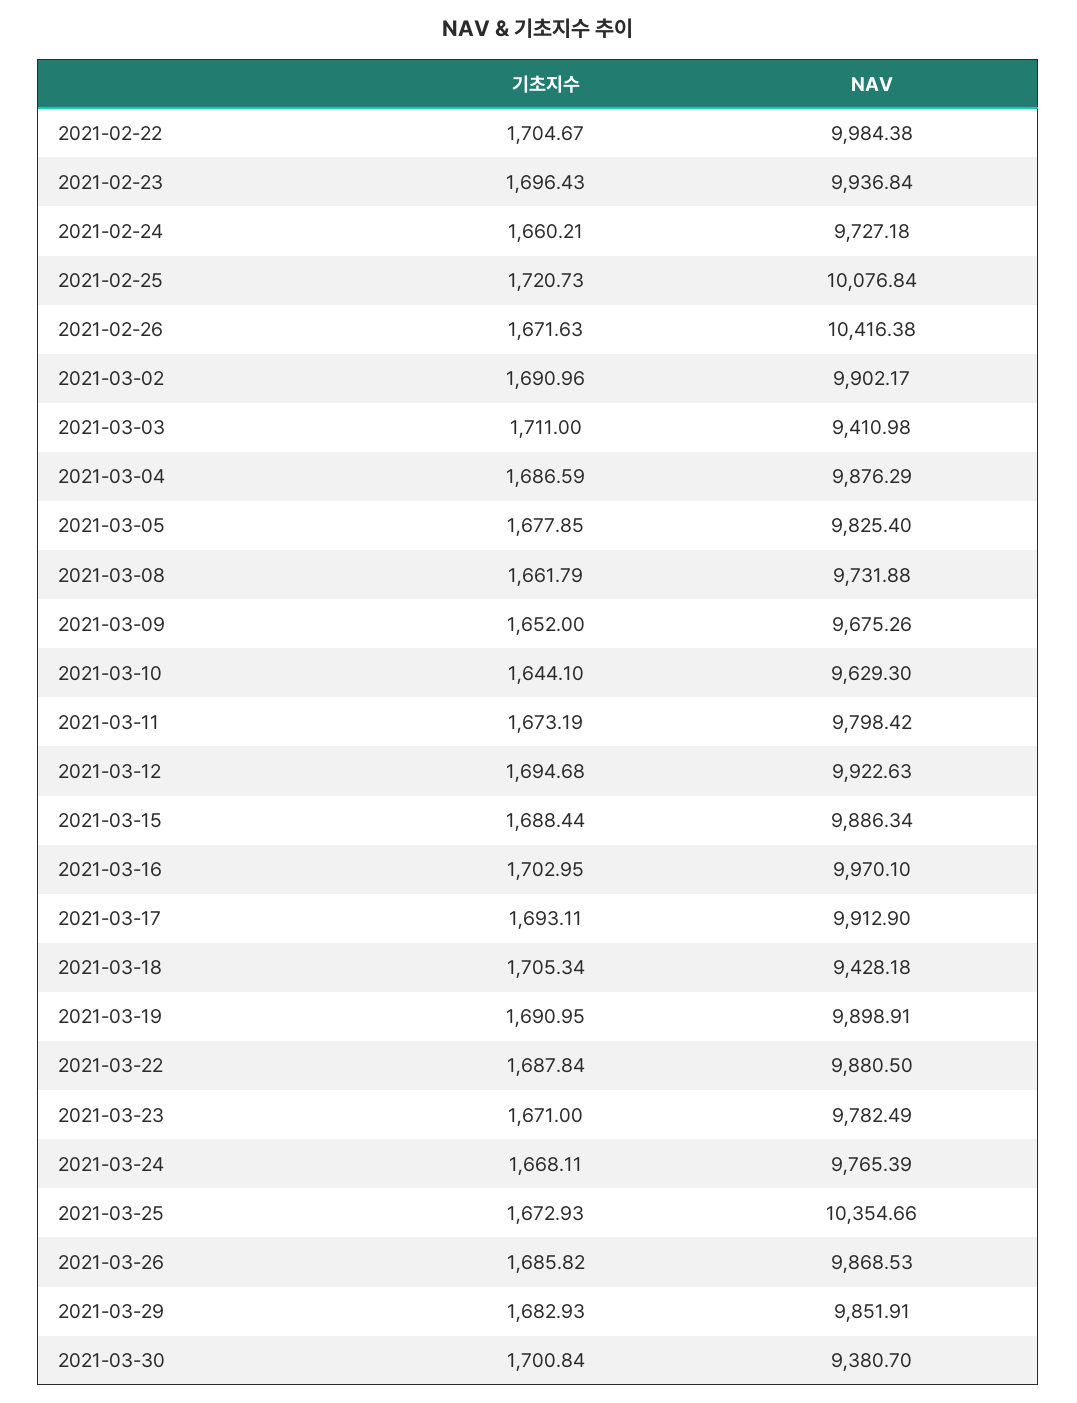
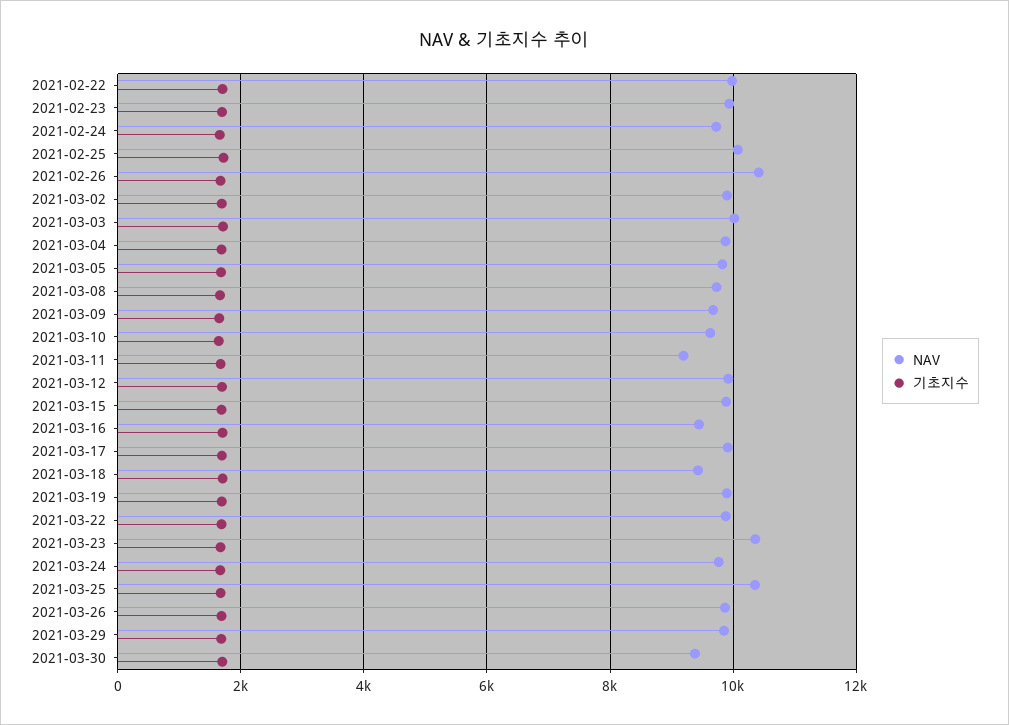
  {
    "기초지수": {
      "2021-02-22": 1704.67,
      "2021-02-23": 1696.43,
      "2021-02-24": 1660.21,
      "2021-02-25": 1720.73,
      "2021-02-26": 1671.63,
      "2021-03-02": 1690.96,
      "2021-03-03": 1711,
      "2021-03-04": 1686.59,
      "2021-03-05": 1677.85,
      "2021-03-08": 1661.79,
      "2021-03-09": 1652,
      "2021-03-10": 1644.1,
      "2021-03-11": 1673.19,
      "2021-03-12": 1694.68,
      "2021-03-15": 1688.44,
      "2021-03-16": 1702.95,
      "2021-03-17": 1693.11,
      "2021-03-18": 1705.34,
      "2021-03-19": 1690.95,
      "2021-03-22": 1687.84,
      "2021-03-23": 1671,
      "2021-03-24": 1668.11,
      "2021-03-25": 1672.93,
      "2021-03-26": 1685.82,
      "2021-03-29": 1682.93,
      "2021-03-30": 1700.84
    },
    "NAV": {
      "2021-02-22": 9984.38,
      "2021-02-23": 9936.84,
      "2021-02-24": 9727.18,
      "2021-02-25": 10076.84,
      "2021-02-26": 10416.38,
      "2021-03-02": 9902.17,
-     "2021-03-03": 9410.98,
+     "2021-03-03": 10000,
      "2021-03-04": 9876.29,
      "2021-03-05": 9825.4,
      "2021-03-08": 9731.88,
      "2021-03-09": 9675.26,
      "2021-03-10": 9629.3,
-     "2021-03-11": 9798.42,
+     "2021-03-11": 9200,
      "2021-03-12": 9922.63,
      "2021-03-15": 9886.34,
-     "2021-03-16": 9970.1,
+     "2021-03-16": 9400,
      "2021-03-17": 9912.9,
      "2021-03-18": 9428.18,
      "2021-03-19": 9898.91,
      "2021-03-22": 9880.5,
-     "2021-03-23": 9782.49,
+     "2021-03-23": 10400,
      "2021-03-24": 9765.39,
      "2021-03-25": 10354.66,
      "2021-03-26": 9868.53,
      "2021-03-29": 9851.91,
      "2021-03-30": 9380.7
    }
  }

